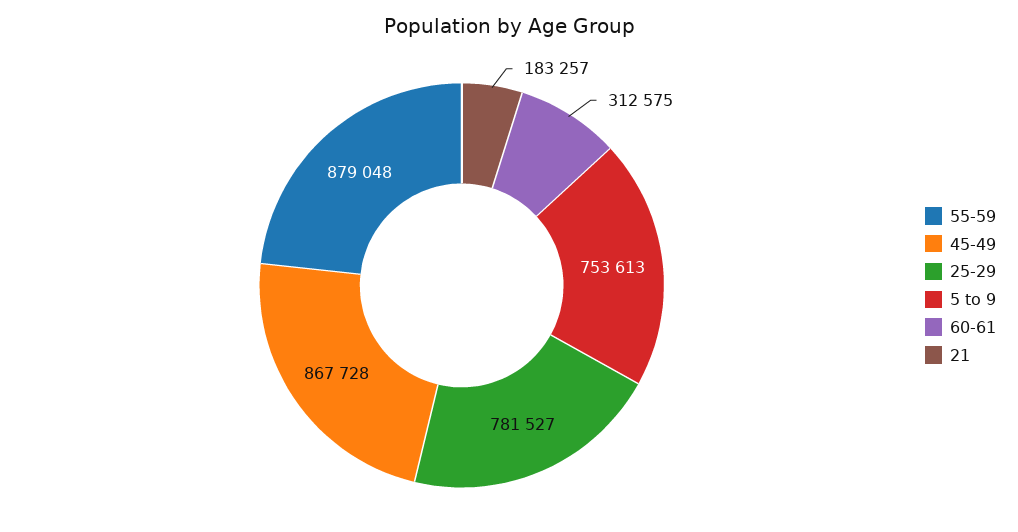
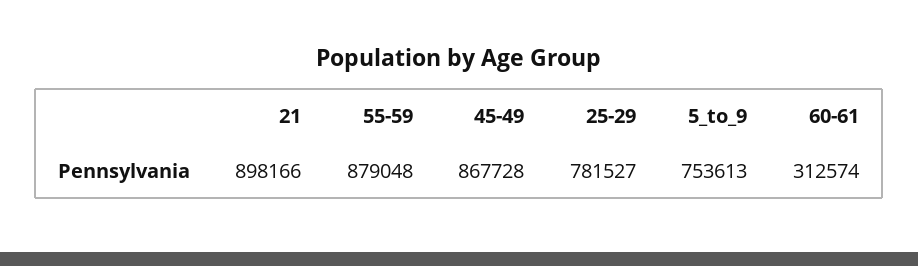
  {
    "55-59": 879048,
    "45-49": 867728,
    "25-29": 781527,
    "5 to 9": 753613,
-   "60-61": 312575,
+   "60-61": 312574,
-   "21": 183257
+   "21": 898166
  }

